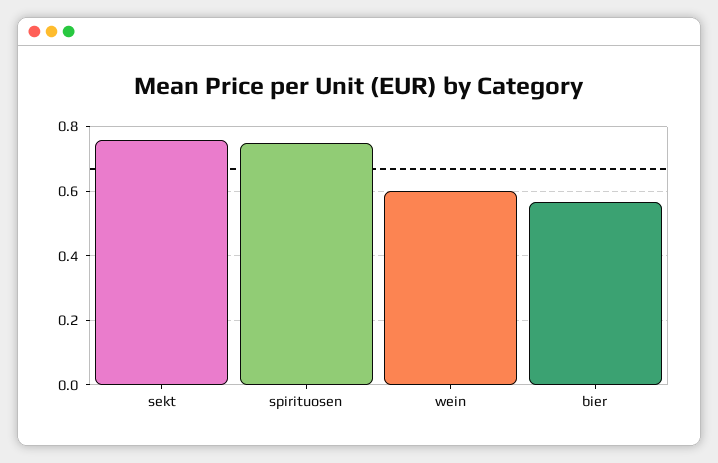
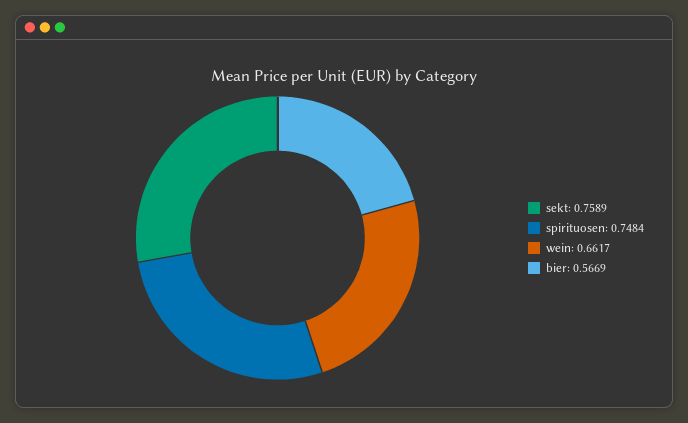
  {
    "sekt": 0.7589,
    "spirituosen": 0.7484,
-   "wein": 0.6,
+   "wein": 0.6617,
    "bier": 0.5669
  }

